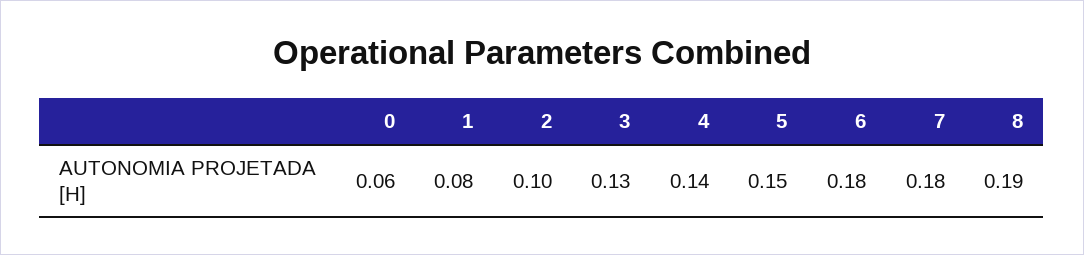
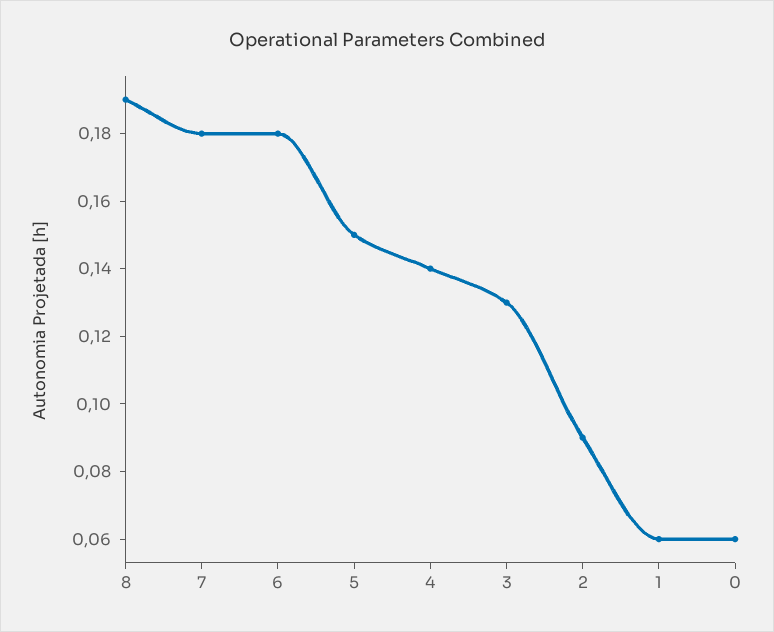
  {
    "0": 0.06,
-   "1": 0.08,
+   "1": 0.06,
-   "2": 0.1,
+   "2": 0.09,
    "3": 0.13,
    "4": 0.14,
    "5": 0.15,
    "6": 0.18,
    "7": 0.18,
    "8": 0.19
  }

